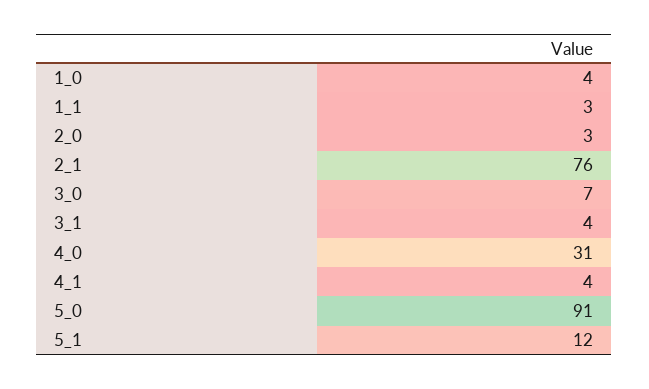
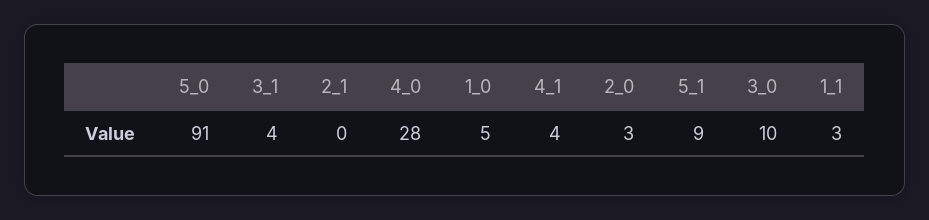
  {
-   "1_0": 4,
+   "1_0": 5,
    "1_1": 3,
    "2_0": 3,
-   "2_1": 76,
+   "2_1": 0,
-   "3_0": 7,
+   "3_0": 10,
    "3_1": 4,
-   "4_0": 31,
+   "4_0": 28,
    "4_1": 4,
    "5_0": 91,
-   "5_1": 12
+   "5_1": 9
  }

